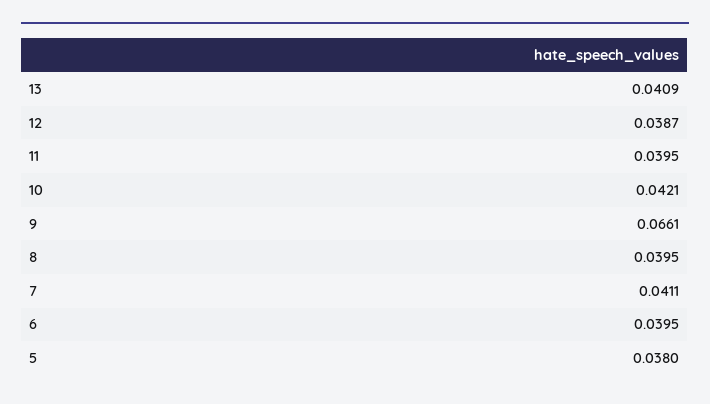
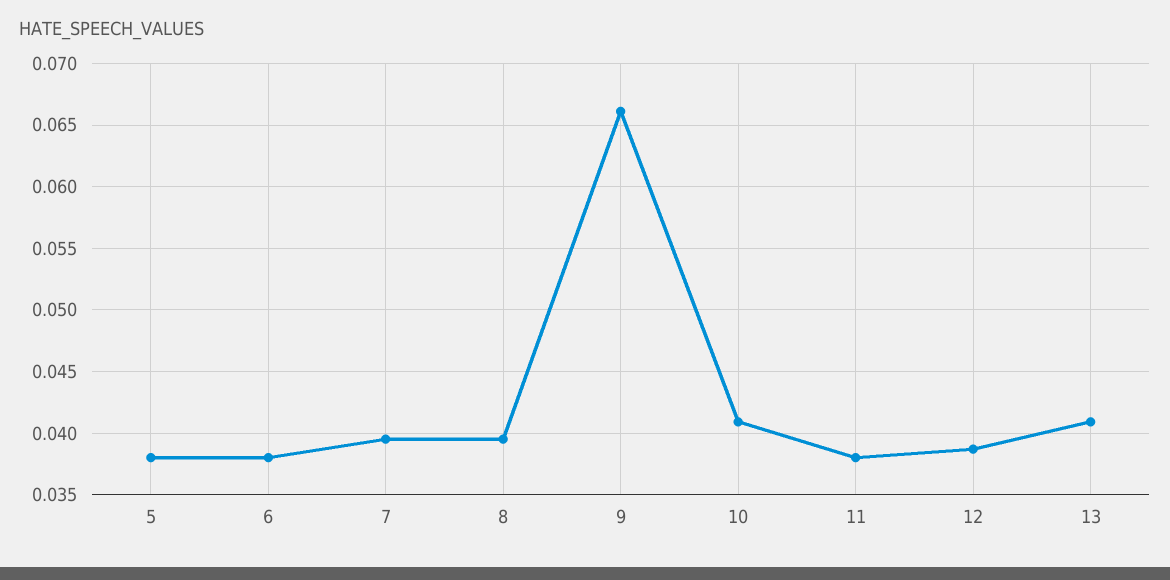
  {
    "13": 0.0409,
    "12": 0.0387,
-   "11": 0.0395,
+   "11": 0.038,
-   "10": 0.0421,
+   "10": 0.041,
    "9": 0.0661,
    "8": 0.0395,
-   "7": 0.0411,
+   "7": 0.0395,
-   "6": 0.0395,
+   "6": 0.038,
    "5": 0.038
  }

